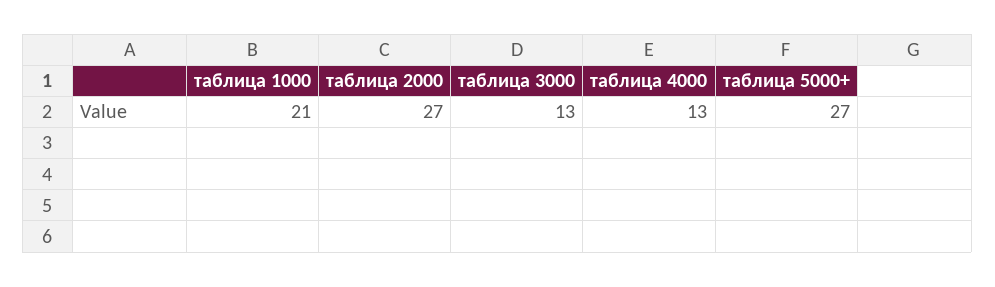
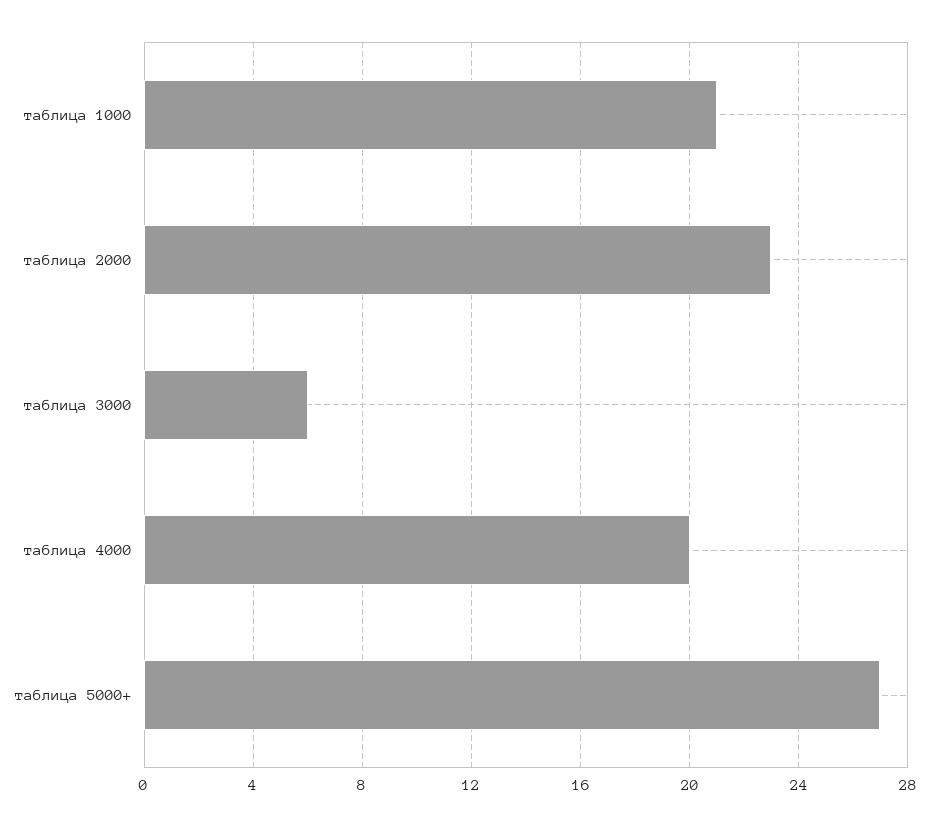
  {
    "таблица 1000": 21,
-   "таблица 2000": 27,
+   "таблица 2000": 23,
-   "таблица 3000": 13,
+   "таблица 3000": 6,
-   "таблица 4000": 13,
+   "таблица 4000": 20,
    "таблица 5000+": 27
  }

